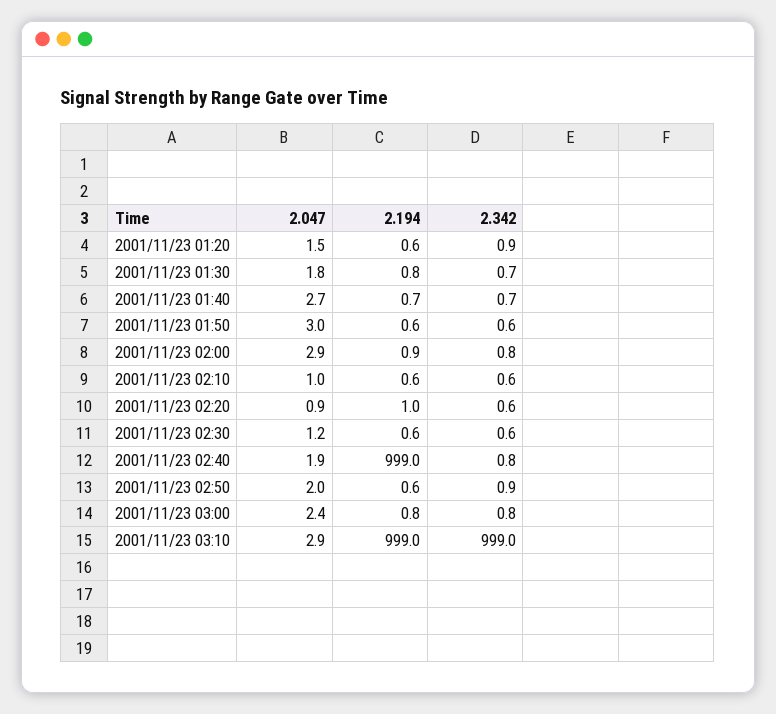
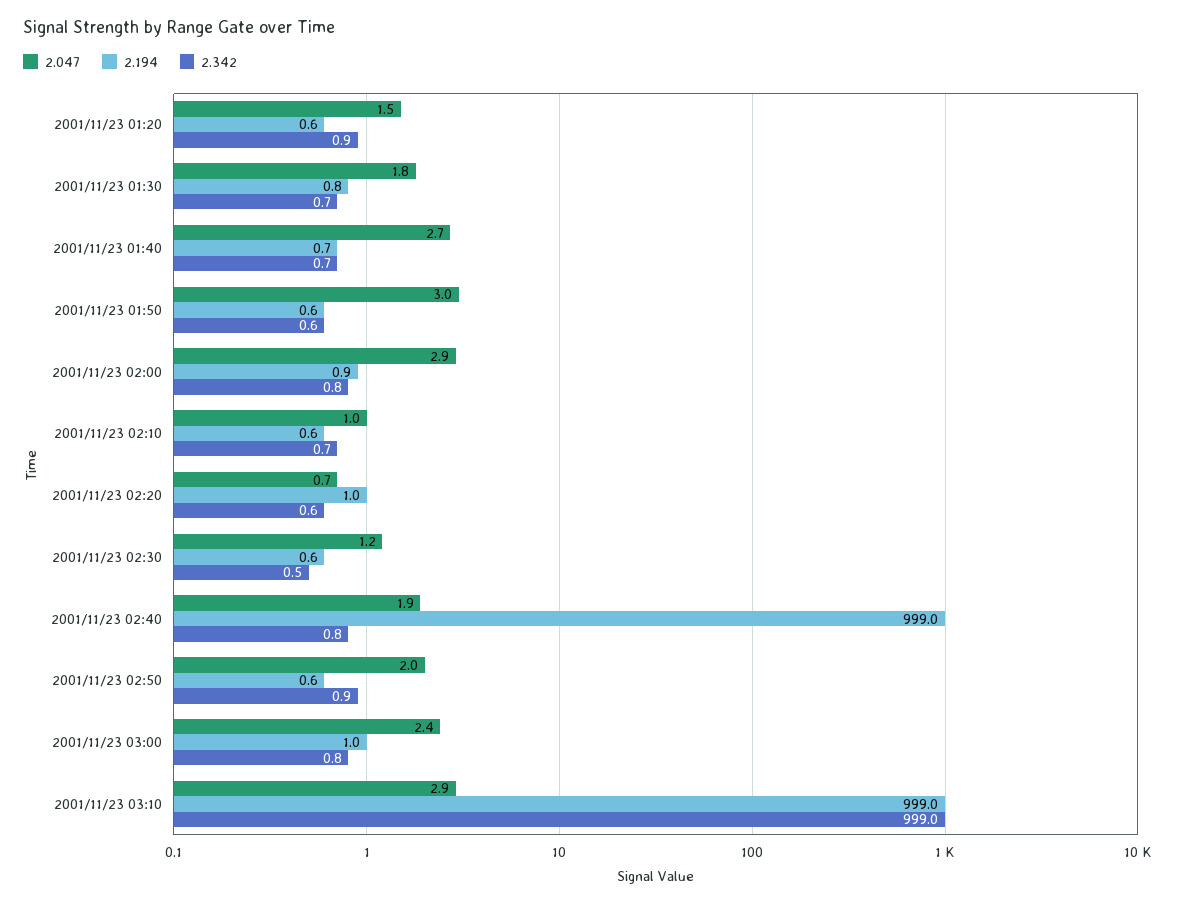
  {
    "2.047": {
      "2001/11/23 01:20": 1.5,
      "2001/11/23 01:30": 1.8,
      "2001/11/23 01:40": 2.7,
      "2001/11/23 01:50": 3,
      "2001/11/23 02:00": 2.9,
      "2001/11/23 02:10": 1,
-     "2001/11/23 02:20": 0.9,
+     "2001/11/23 02:20": 0.7,
      "2001/11/23 02:30": 1.2,
      "2001/11/23 02:40": 1.9,
      "2001/11/23 02:50": 2,
      "2001/11/23 03:00": 2.4,
      "2001/11/23 03:10": 2.9
    },
    "2.194": {
      "2001/11/23 01:20": 0.6,
      "2001/11/23 01:30": 0.8,
      "2001/11/23 01:40": 0.7,
      "2001/11/23 01:50": 0.6,
      "2001/11/23 02:00": 0.9,
      "2001/11/23 02:10": 0.6,
      "2001/11/23 02:20": 1,
      "2001/11/23 02:30": 0.6,
      "2001/11/23 02:40": 999,
      "2001/11/23 02:50": 0.6,
-     "2001/11/23 03:00": 0.8,
+     "2001/11/23 03:00": 1,
      "2001/11/23 03:10": 999
    },
    "2.342": {
      "2001/11/23 01:20": 0.9,
      "2001/11/23 01:30": 0.7,
      "2001/11/23 01:40": 0.7,
      "2001/11/23 01:50": 0.6,
      "2001/11/23 02:00": 0.8,
-     "2001/11/23 02:10": 0.6,
+     "2001/11/23 02:10": 0.7,
      "2001/11/23 02:20": 0.6,
-     "2001/11/23 02:30": 0.6,
+     "2001/11/23 02:30": 0.5,
      "2001/11/23 02:40": 0.8,
      "2001/11/23 02:50": 0.9,
      "2001/11/23 03:00": 0.8,
      "2001/11/23 03:10": 999
    }
  }

